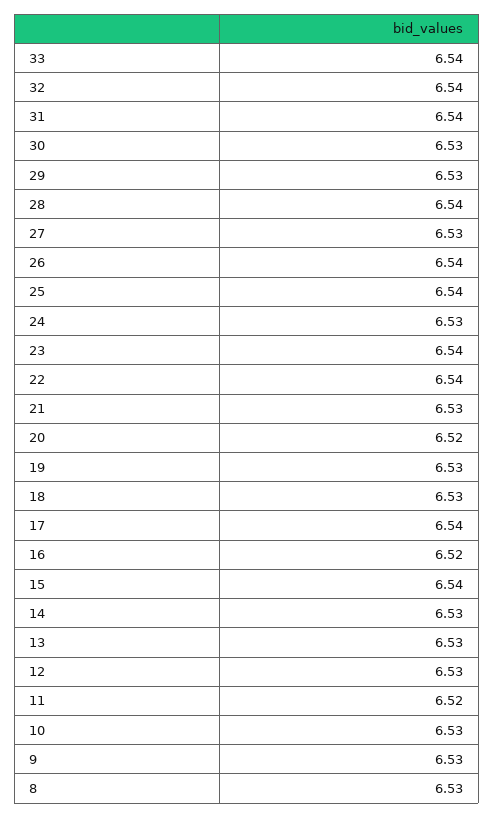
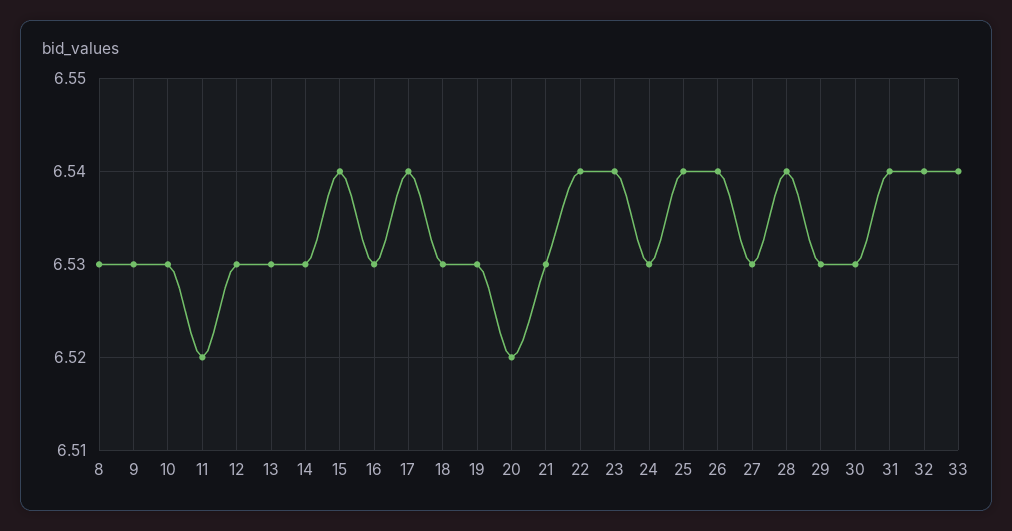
  {
    "33": 6.54,
    "32": 6.54,
    "31": 6.54,
    "30": 6.53,
    "29": 6.53,
    "28": 6.54,
    "27": 6.53,
    "26": 6.54,
    "25": 6.54,
    "24": 6.53,
    "23": 6.54,
    "22": 6.54,
    "21": 6.53,
    "20": 6.52,
    "19": 6.53,
    "18": 6.53,
    "17": 6.54,
-   "16": 6.52,
+   "16": 6.53,
    "15": 6.54,
    "14": 6.53,
    "13": 6.53,
    "12": 6.53,
    "11": 6.52,
    "10": 6.53,
    "9": 6.53,
    "8": 6.53
  }

